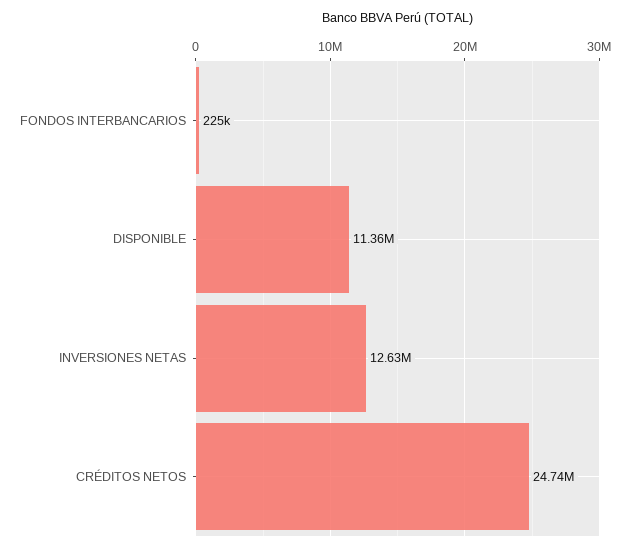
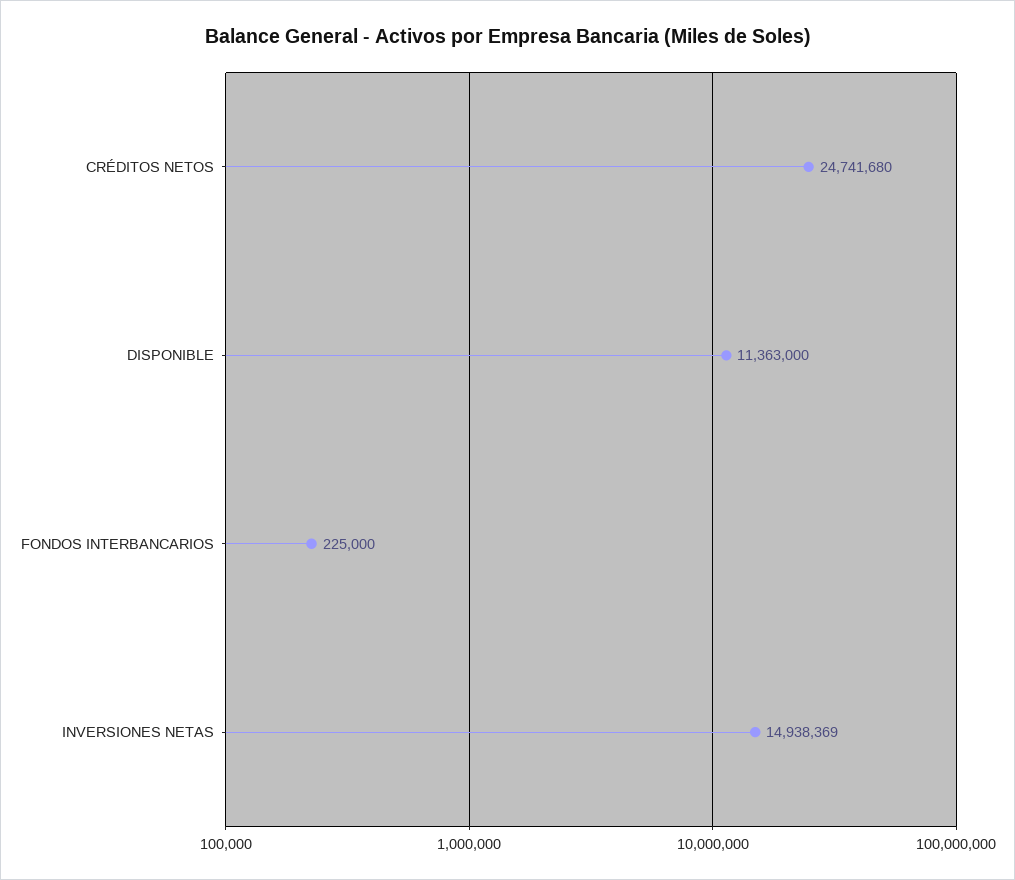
  {
    "FONDOS INTERBANCARIOS": 225000,
    "DISPONIBLE": 11363000,
-   "INVERSIONES NETAS": 12630000,
+   "INVERSIONES NETAS": 14938369,
    "CRÉDITOS NETOS": 24741680
  }

